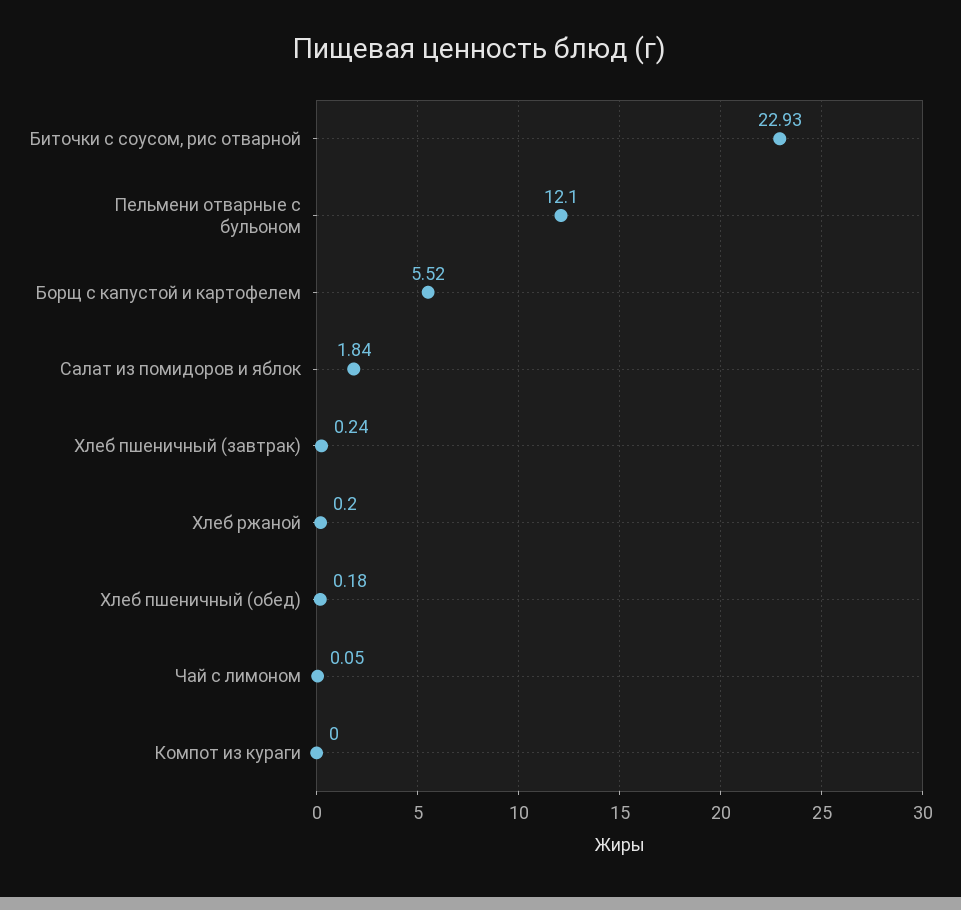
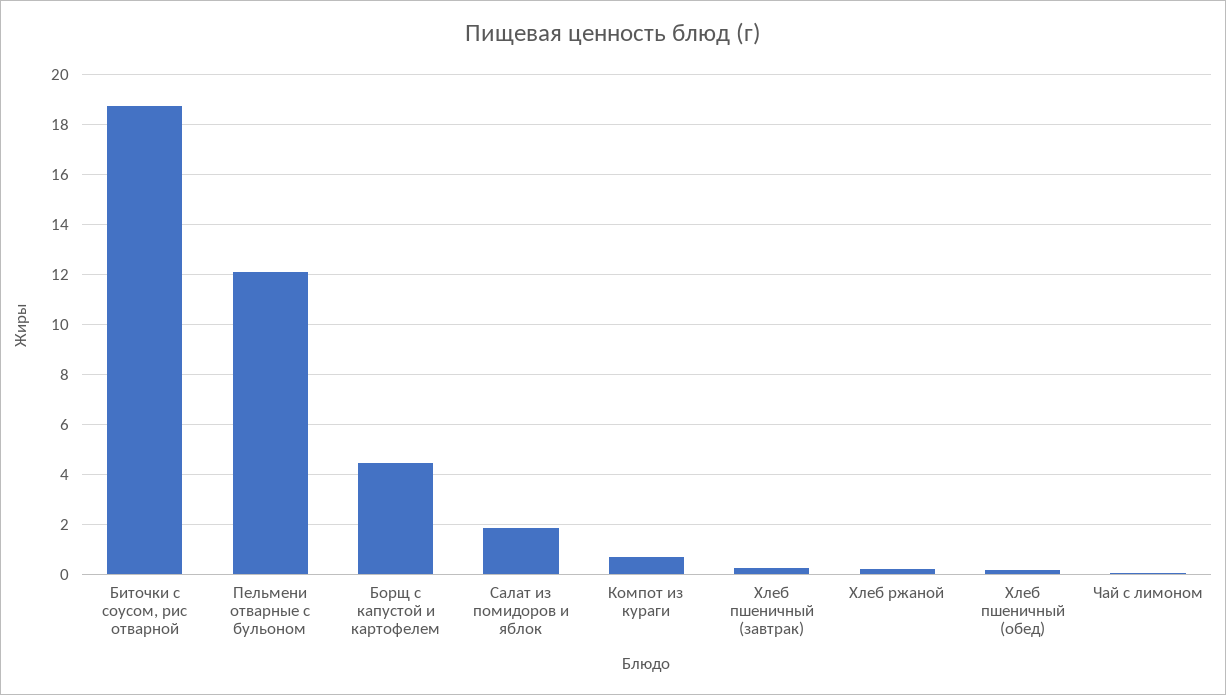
  {
-   "Биточки с соусом, рис отварной": 22.93,
+   "Биточки с соусом, рис отварной": 18.75,
    "Пельмени отварные с бульоном": 12.1,
-   "Борщ с капустой и картофелем": 5.52,
+   "Борщ с капустой и картофелем": 4.5,
    "Салат из помидоров и яблок": 1.84,
    "Хлеб пшеничный (завтрак)": 0.24,
    "Хлеб ржаной": 0.2,
    "Хлеб пшеничный (обед)": 0.18,
    "Чай с лимоном": 0.05,
-   "Компот из кураги": 0
+   "Компот из кураги": 0.75
  }

